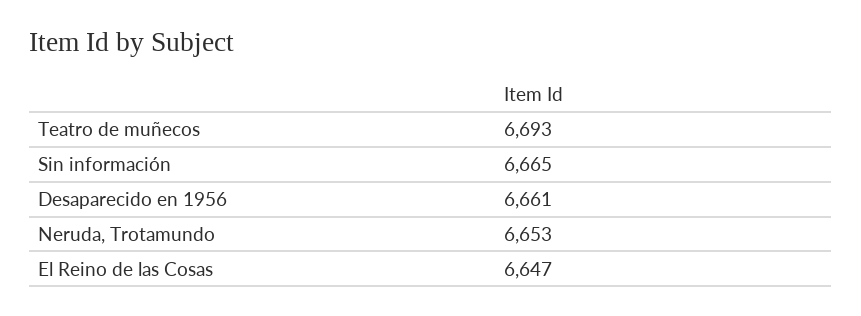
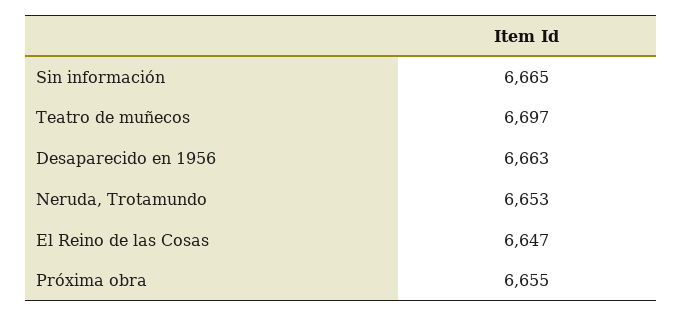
  {
-   "Teatro de muñecos": 6693,
+   "Teatro de muñecos": 6697,
    "Sin información": 6665,
-   "Desaparecido en 1956": 6661,
+   "Desaparecido en 1956": 6663,
    "Neruda, Trotamundo": 6653,
-   "El Reino de las Cosas": 6647
+   "El Reino de las Cosas": 6647,
+   "Próxima obra": 6655
  }

